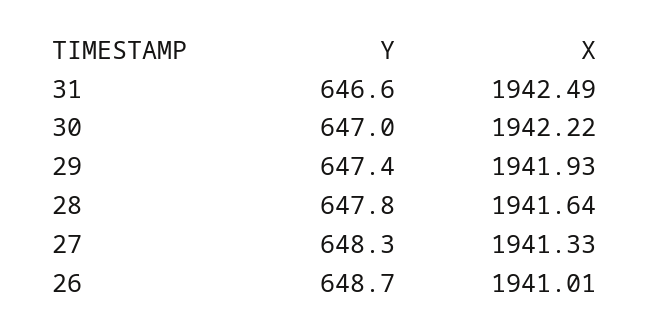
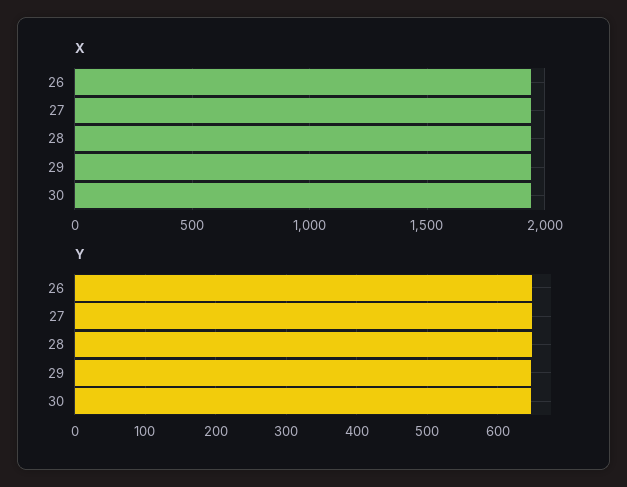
  {
    "Y": {
-     "31": 646.6,
      "30": 647,
      "29": 647.4,
      "28": 647.8,
      "27": 648.3,
      "26": 648.7
    },
    "X": {
-     "31": 1942.49,
      "30": 1942.22,
      "29": 1941.93,
      "28": 1941.64,
      "27": 1941.33,
      "26": 1941.01
    }
  }

